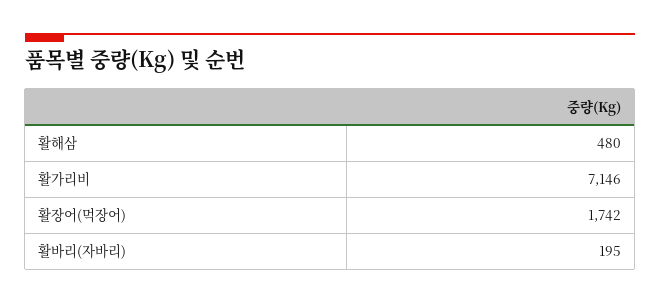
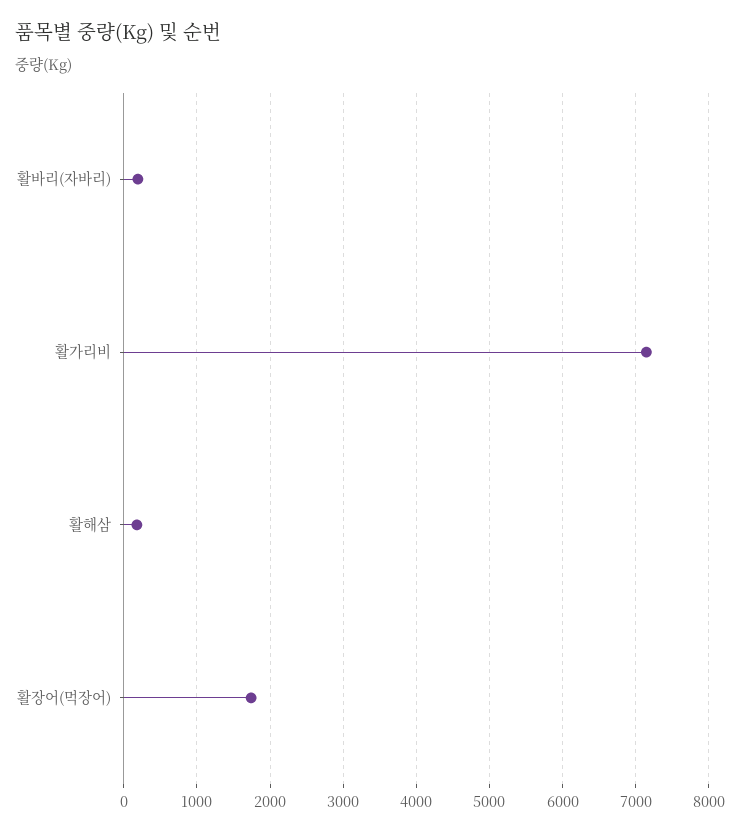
  {
-   "활해삼": 480,
+   "활해삼": 200,
    "활가리비": 7146,
    "활장어(먹장어)": 1742,
    "활바리(자바리)": 195
  }

